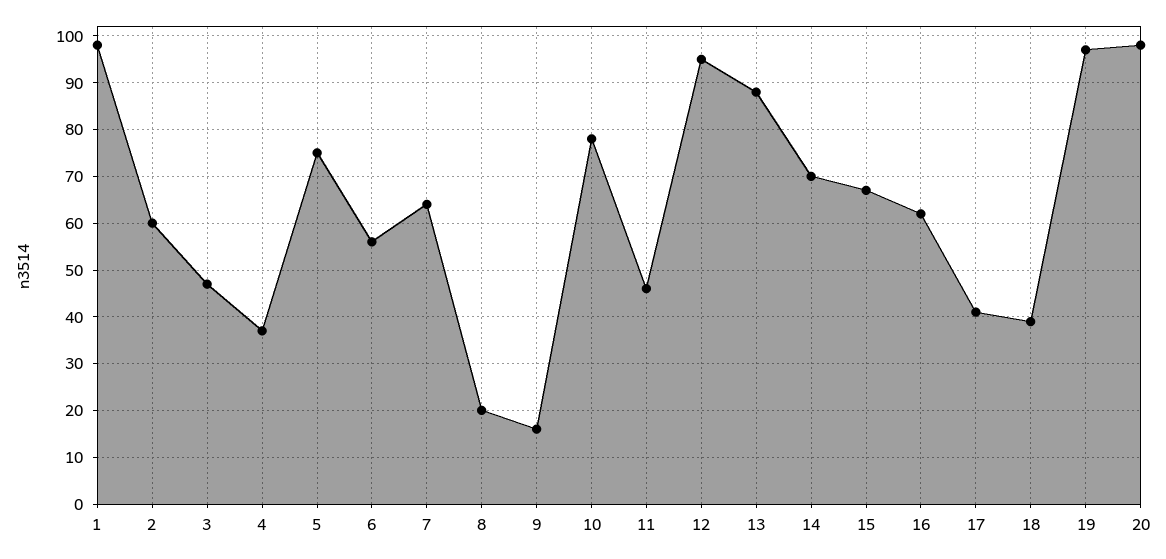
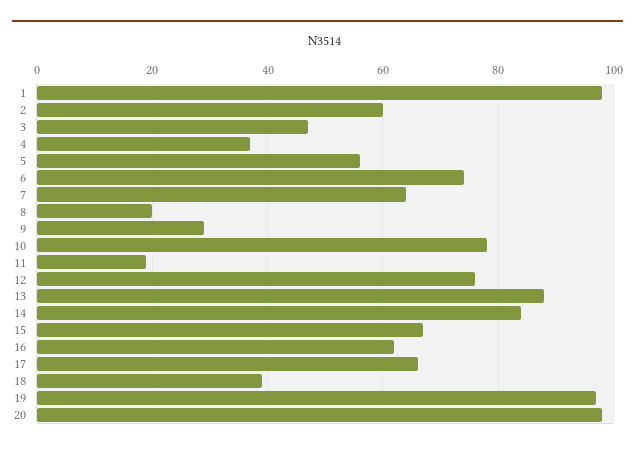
  {
    "1": 100,
    "2": 60,
    "3": 45,
    "4": 35,
-   "5": 75,
+   "5": 55,
-   "6": 55,
+   "6": 75,
    "7": 65,
    "8": 20,
-   "9": 15,
+   "9": 30,
    "10": 80,
-   "11": 45,
+   "11": 20,
-   "12": 95,
+   "12": 75,
    "13": 90,
-   "14": 70,
+   "14": 85,
    "15": 65,
    "16": 60,
-   "17": 40,
+   "17": 65,
    "18": 40,
    "19": 95,
    "20": 100
  }

